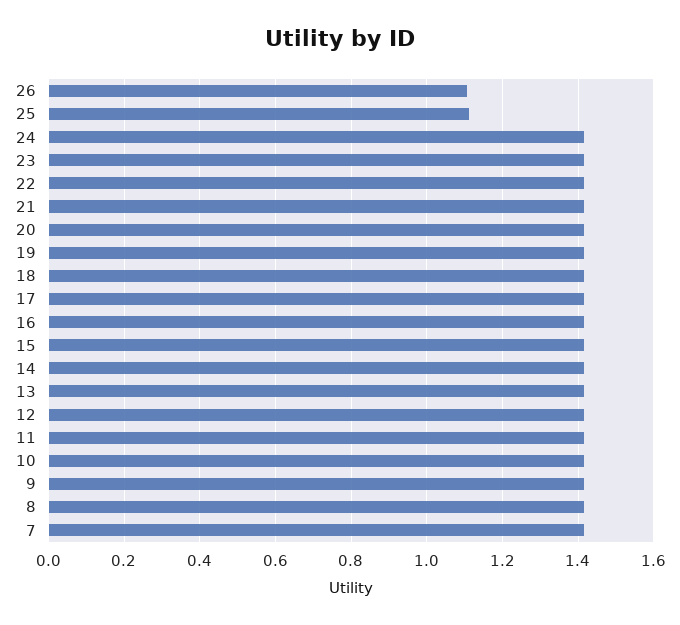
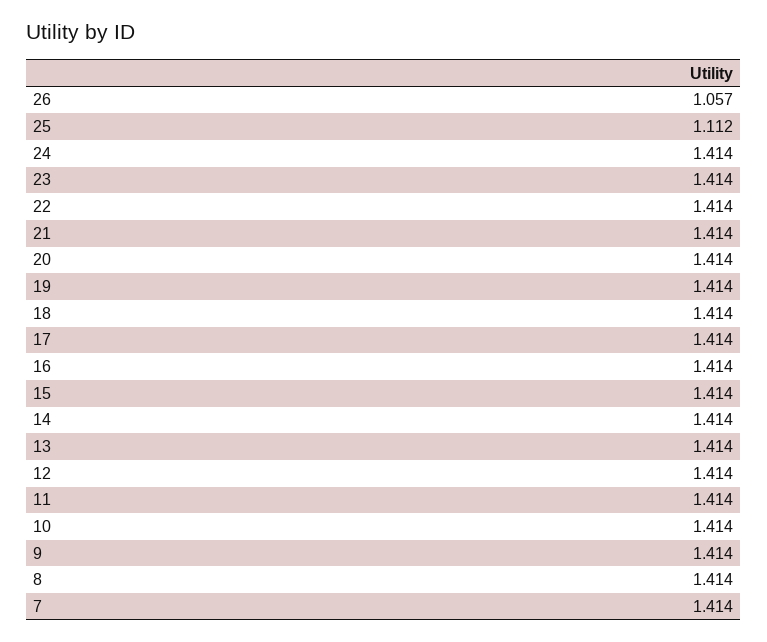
  {
-   "26": 1.1,
+   "26": 1.057,
    "25": 1.112,
    "24": 1.414,
    "23": 1.414,
    "22": 1.414,
    "21": 1.414,
    "20": 1.414,
    "19": 1.414,
    "18": 1.414,
    "17": 1.414,
    "16": 1.414,
    "15": 1.414,
    "14": 1.414,
    "13": 1.414,
    "12": 1.414,
    "11": 1.414,
    "10": 1.414,
    "9": 1.414,
    "8": 1.414,
    "7": 1.414
  }

